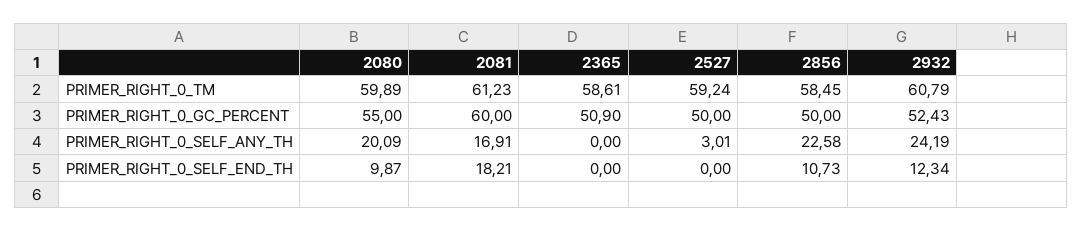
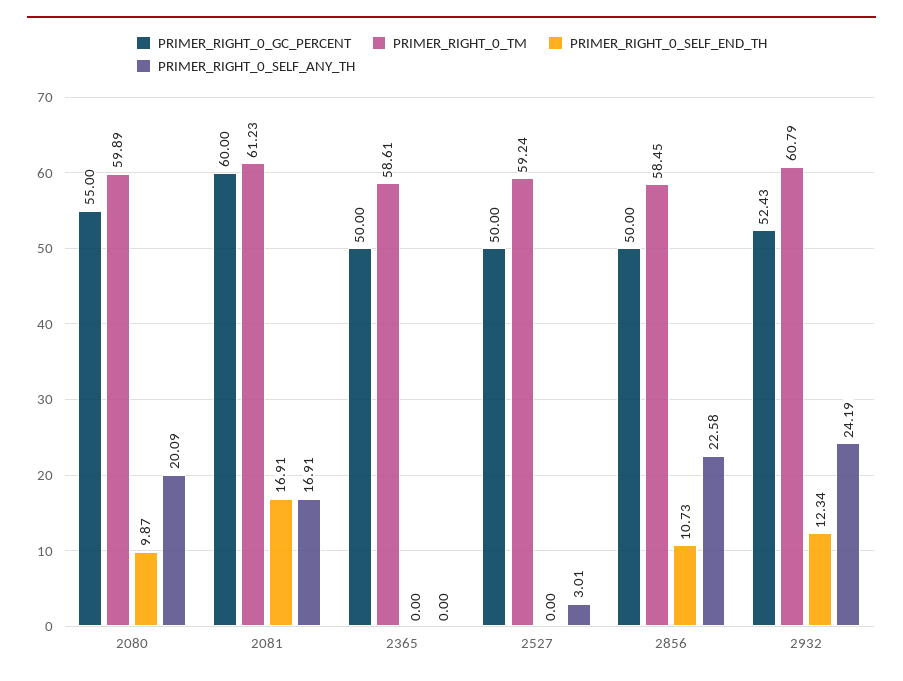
  {
    "PRIMER_RIGHT_0_TM": {
      "2080": 59.89,
      "2081": 61.23,
      "2365": 58.61,
      "2527": 59.24,
      "2856": 58.45,
      "2932": 60.79
    },
    "PRIMER_RIGHT_0_GC_PERCENT": {
      "2080": 55,
      "2081": 60,
-     "2365": 50.9,
+     "2365": 50,
      "2527": 50,
      "2856": 50,
      "2932": 52.43
    },
    "PRIMER_RIGHT_0_SELF_ANY_TH": {
      "2080": 20.09,
      "2081": 16.91,
      "2365": 0,
      "2527": 3.01,
      "2856": 22.58,
      "2932": 24.19
    },
    "PRIMER_RIGHT_0_SELF_END_TH": {
      "2080": 9.87,
-     "2081": 18.21,
+     "2081": 16.91,
      "2365": 0,
      "2527": 0,
      "2856": 10.73,
      "2932": 12.34
    }
  }

